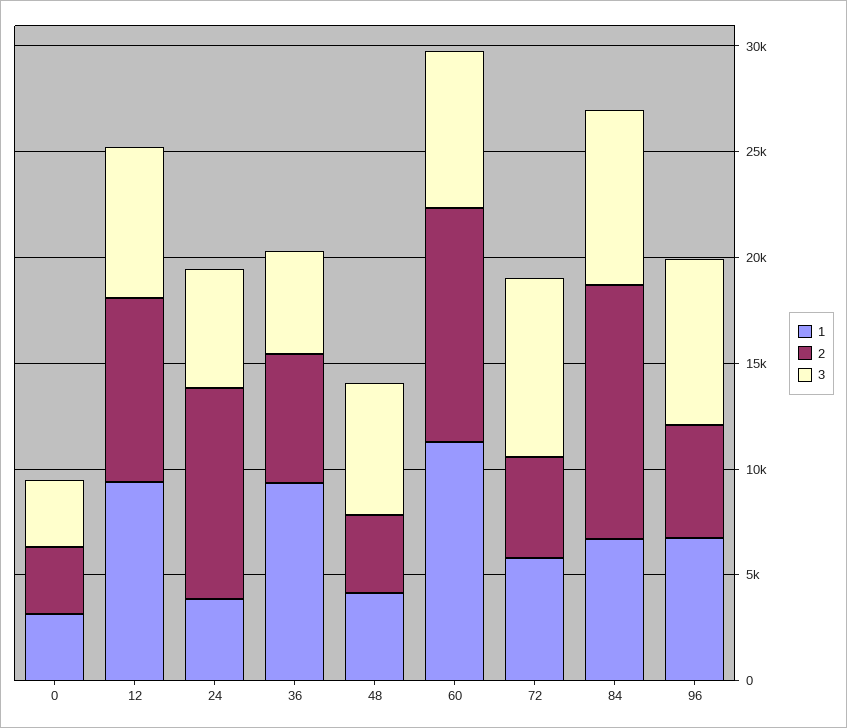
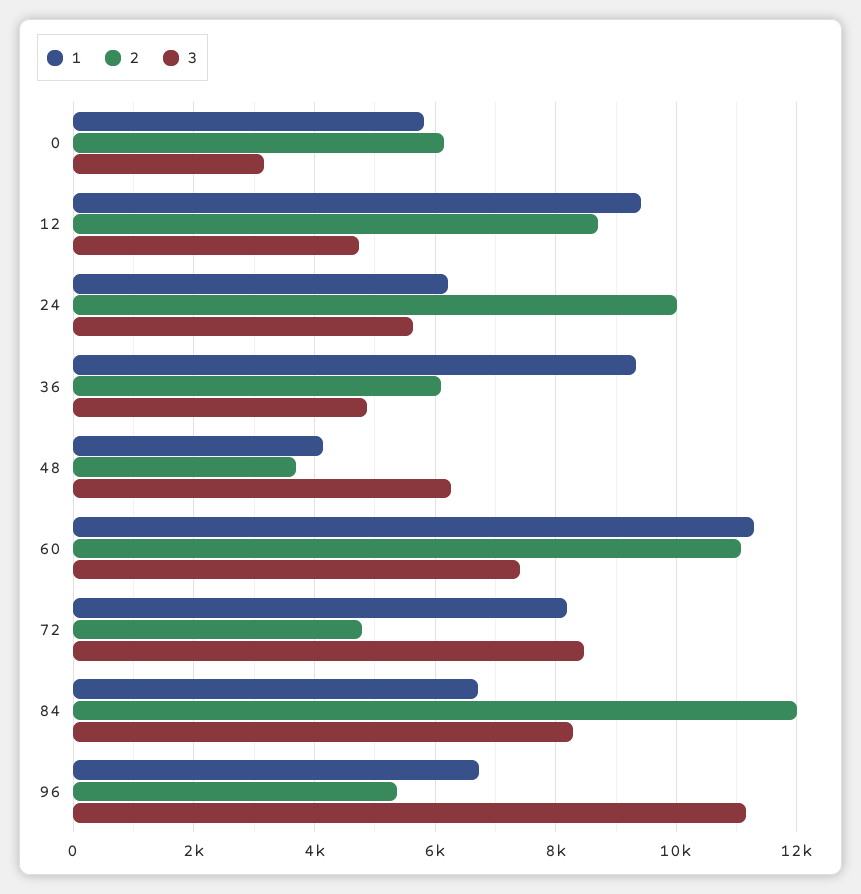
  {
    "1": {
-     "0": 3000,
+     "0": 5800,
      "12": 9400,
-     "24": 4000,
+     "24": 6200,
      "36": 9400,
      "48": 4200,
      "60": 11200,
-     "72": 6000,
+     "72": 8200,
      "84": 6800,
      "96": 6800
    },
    "2": {
-     "0": 3000,
+     "0": 6200,
      "12": 8600,
      "24": 10000,
      "36": 6000,
      "48": 3600,
      "60": 11000,
      "72": 4800,
      "84": 12000,
      "96": 5400
    },
    "3": {
      "0": 3200,
-     "12": 7000,
+     "12": 4800,
      "24": 5600,
      "36": 4800,
      "48": 6200,
      "60": 7400,
      "72": 8400,
      "84": 8200,
-     "96": 8000
+     "96": 11200
    }
  }

